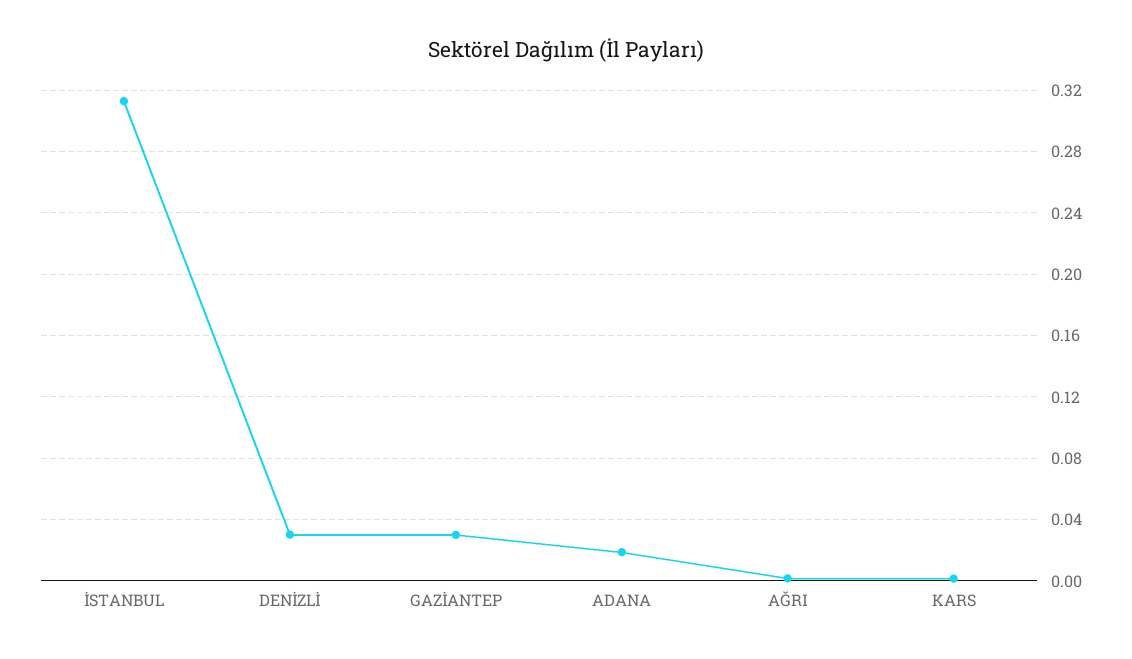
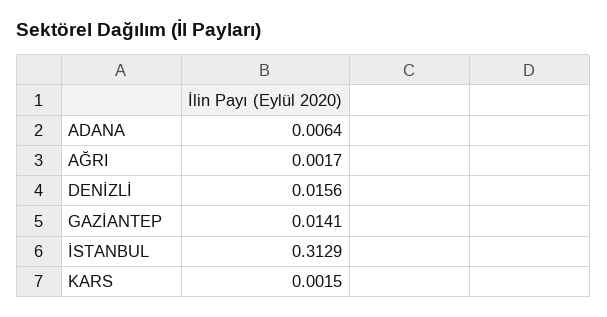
  {
    "İSTANBUL": 0.3129,
-   "DENİZLİ": 0.03,
+   "DENİZLİ": 0.0156,
-   "GAZİANTEP": 0.03,
+   "GAZİANTEP": 0.0141,
-   "ADANA": 0.02,
+   "ADANA": 0.0064,
    "AĞRI": 0.0017,
    "KARS": 0.0015
  }

